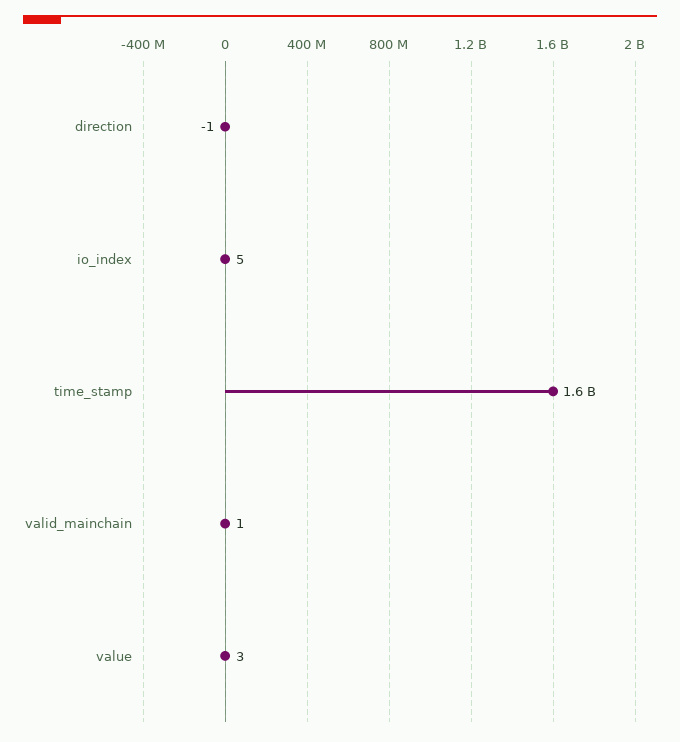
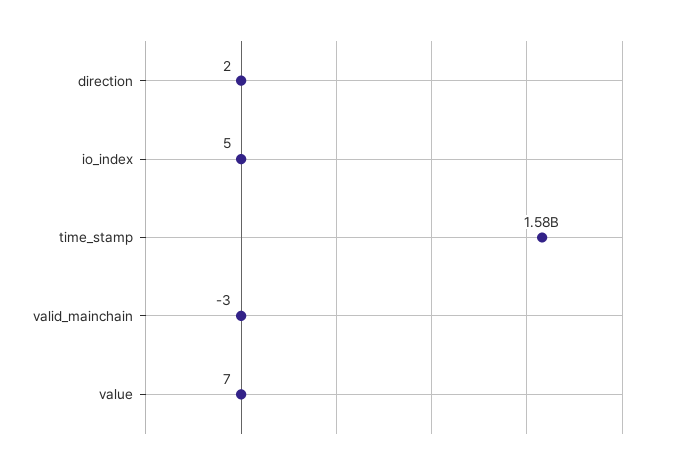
  {
-   "direction": -1,
+   "direction": 2,
    "io_index": 5,
    "time_stamp": 1580000000,
-   "valid_mainchain": 1,
+   "valid_mainchain": -3,
-   "value": 3
+   "value": 7
  }

